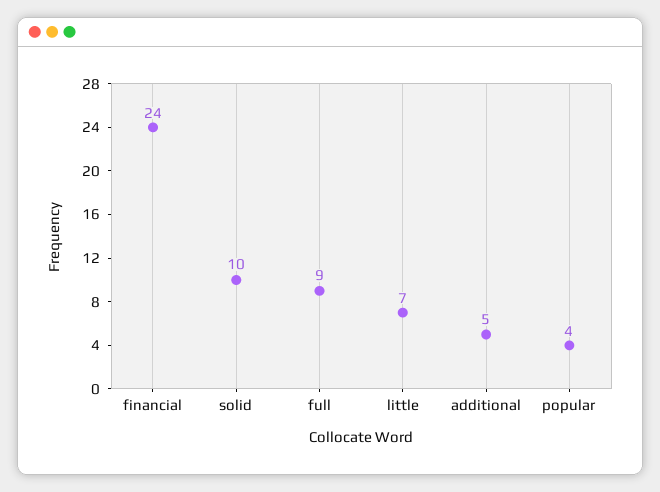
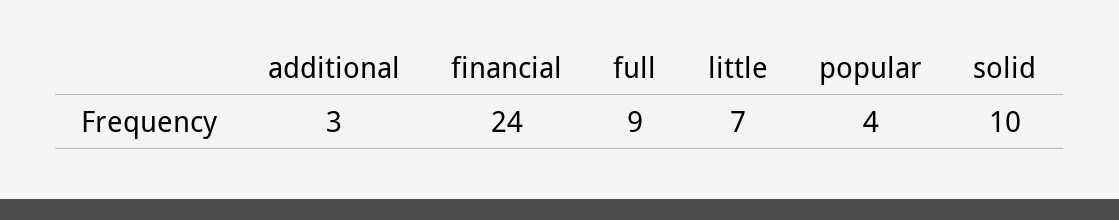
  {
    "financial": 24,
    "solid": 10,
    "full": 9,
    "little": 7,
-   "additional": 5,
+   "additional": 3,
    "popular": 4
  }

